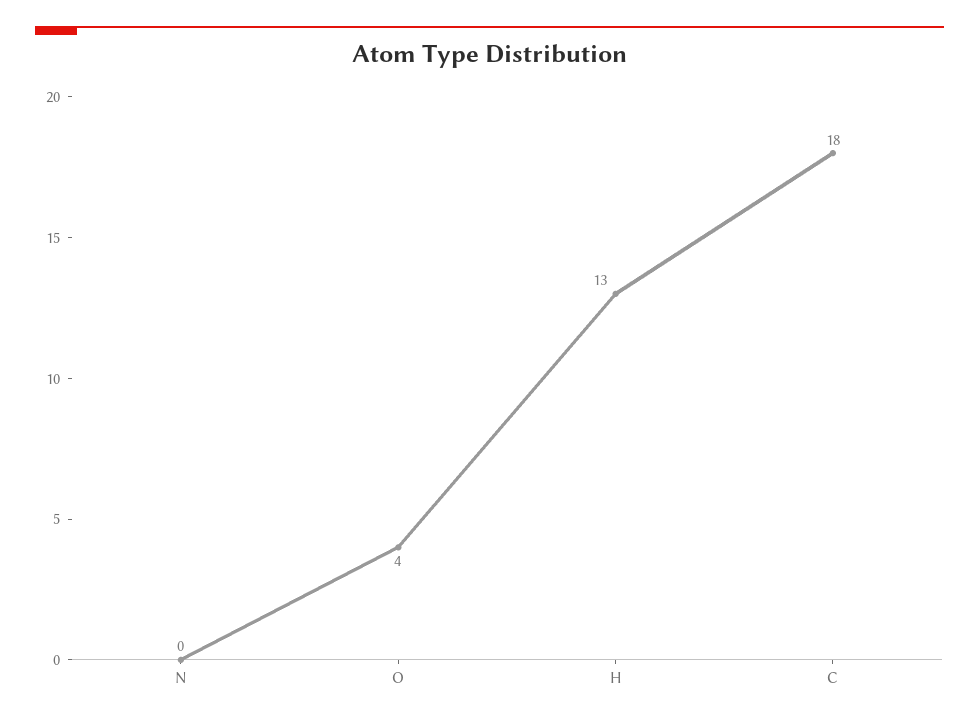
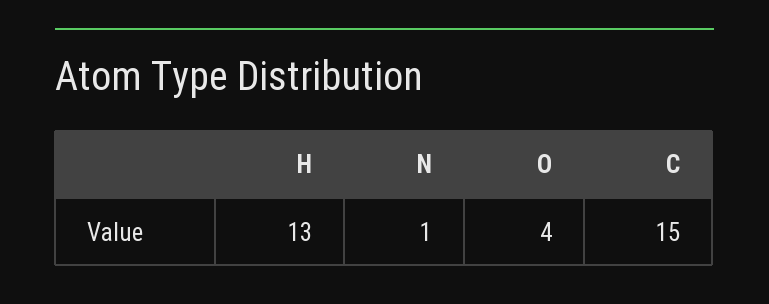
  {
-   "N": 0,
+   "N": 1,
    "O": 4,
    "H": 13,
-   "C": 18
+   "C": 15
  }

